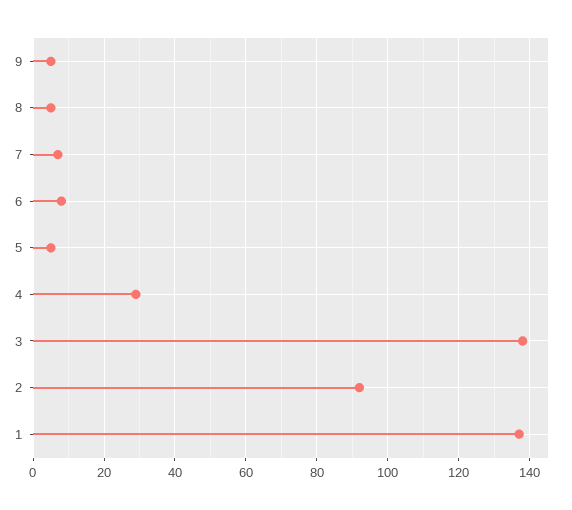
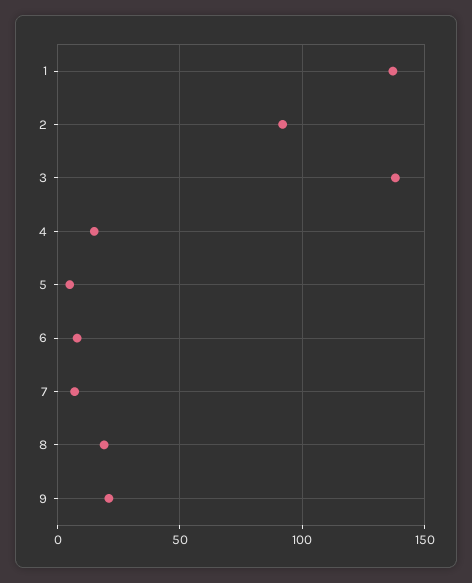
  {
-   "9": 5,
+   "9": 20,
-   "8": 5,
+   "8": 20,
    "7": 5,
    "6": 10,
    "5": 5,
-   "4": 30,
+   "4": 15,
    "3": 140,
    "2": 90,
    "1": 135
  }

